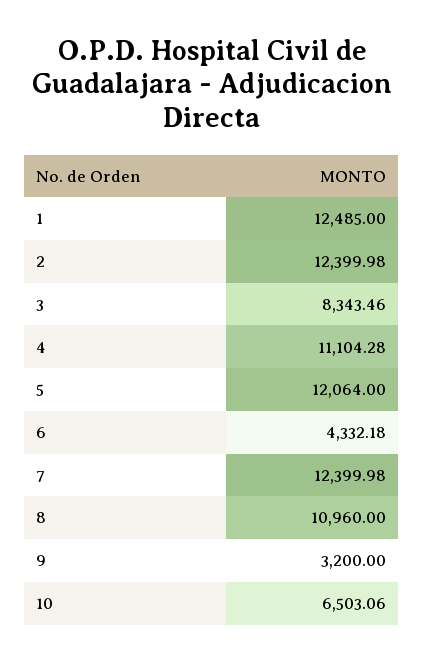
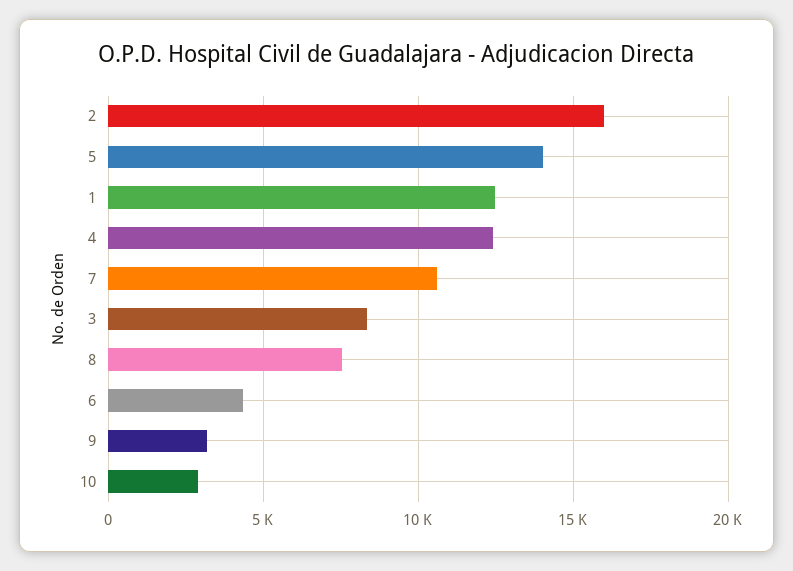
  {
    "1": 12485,
-   "2": 12399.98,
+   "2": 16000,
    "3": 8343.46,
-   "4": 11104.28,
+   "4": 12500,
-   "5": 12064,
+   "5": 14000,
    "6": 4332.18,
-   "7": 12399.98,
+   "7": 10500,
-   "8": 10960,
+   "8": 7500,
    "9": 3200,
-   "10": 6503.06
+   "10": 3000
  }

